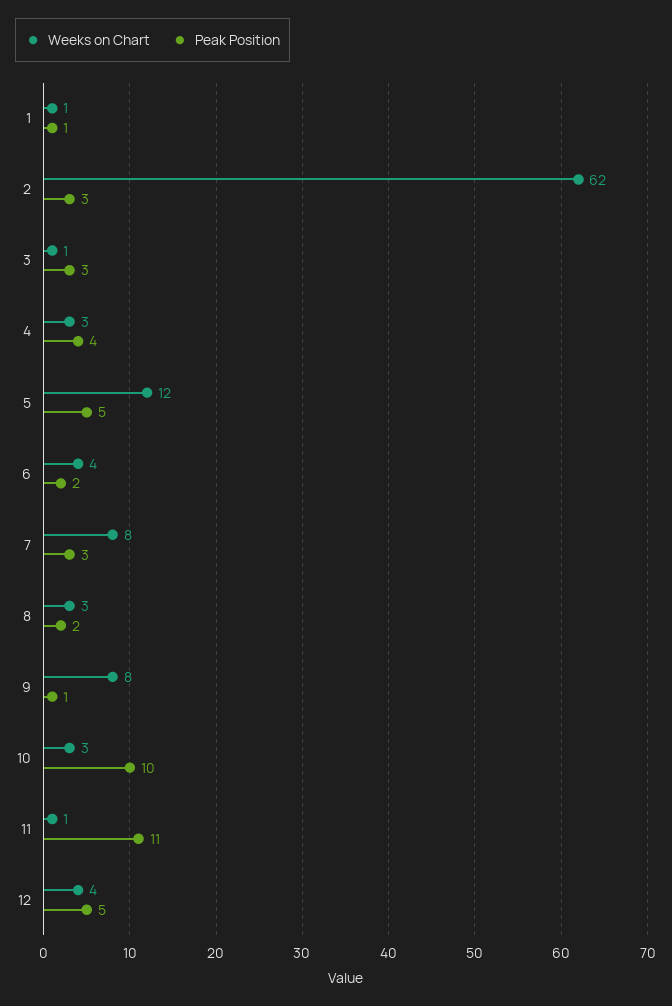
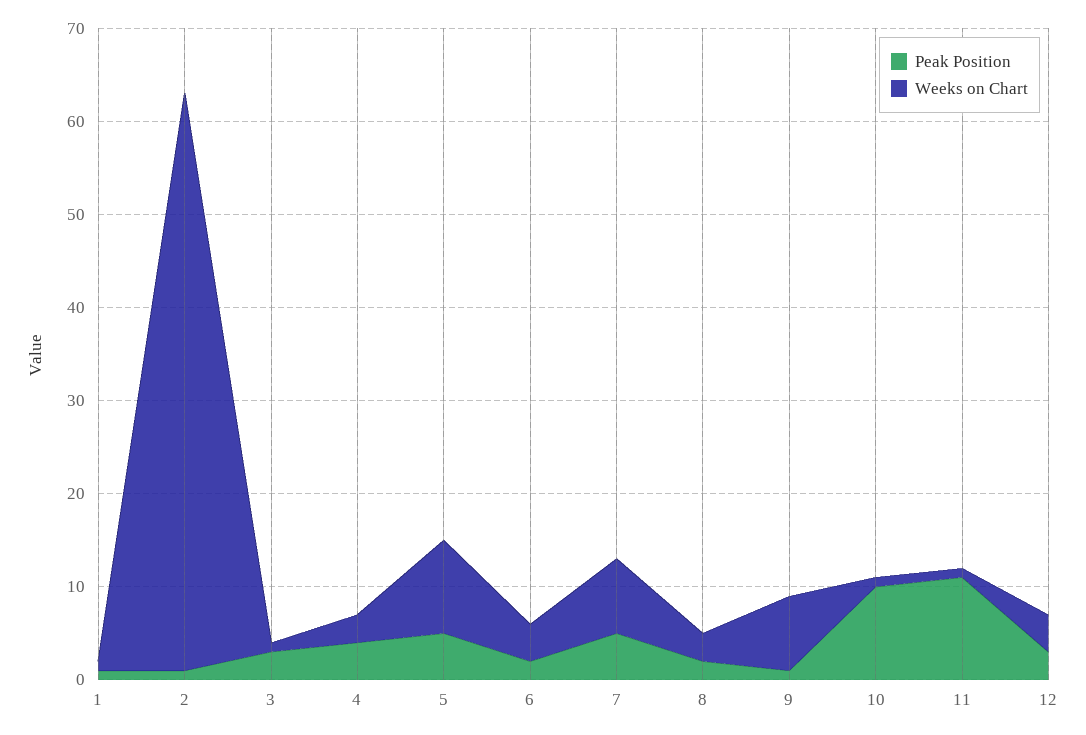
  {
    "Weeks on Chart": {
      "1": 1,
      "2": 62,
      "3": 1,
      "4": 3,
-     "5": 12,
+     "5": 10,
      "6": 4,
      "7": 8,
      "8": 3,
      "9": 8,
-     "10": 3,
+     "10": 1,
      "11": 1,
      "12": 4
    },
    "Peak Position": {
      "1": 1,
-     "2": 3,
+     "2": 1,
      "3": 3,
      "4": 4,
      "5": 5,
      "6": 2,
-     "7": 3,
+     "7": 5,
      "8": 2,
      "9": 1,
      "10": 10,
      "11": 11,
-     "12": 5
+     "12": 3
    }
  }

